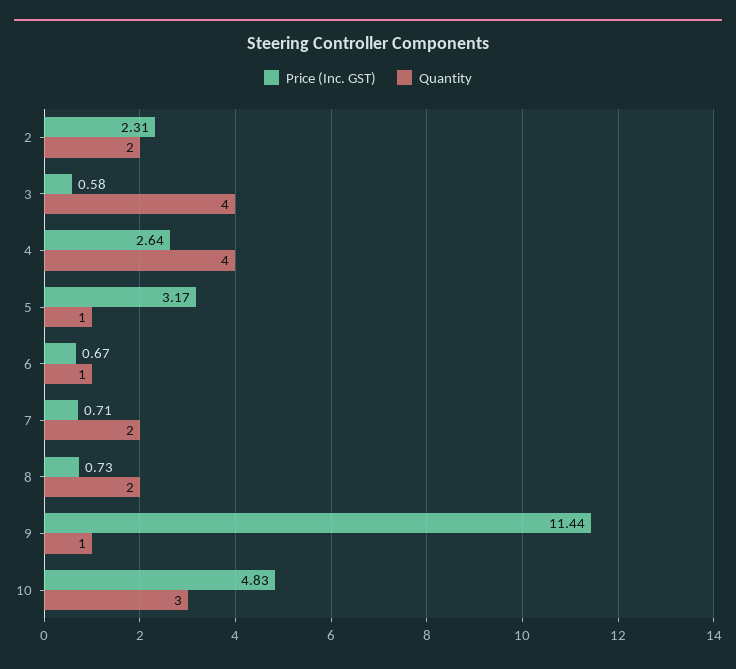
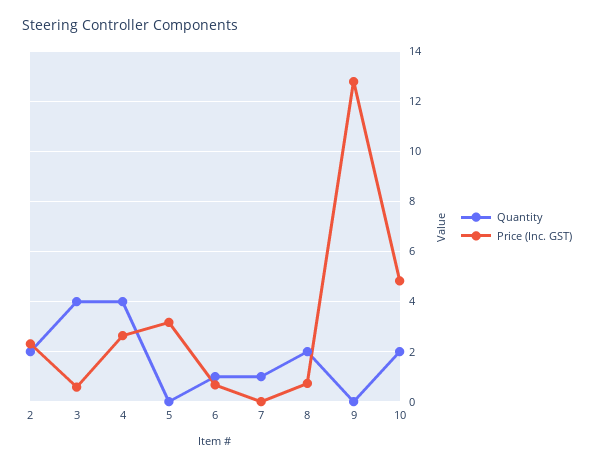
  {
    "Price (Inc. GST)": {
      "2": 2.31,
      "3": 0.58,
      "4": 2.64,
      "5": 3.17,
      "6": 0.67,
-     "7": 0.71,
+     "7": 0,
      "8": 0.73,
-     "9": 11.44,
+     "9": 12.75,
      "10": 4.83
    },
    "Quantity": {
      "2": 2,
      "3": 4,
      "4": 4,
-     "5": 1,
+     "5": 0,
      "6": 1,
-     "7": 2,
+     "7": 1,
      "8": 2,
-     "9": 1,
+     "9": 0,
-     "10": 3
+     "10": 2
    }
  }

